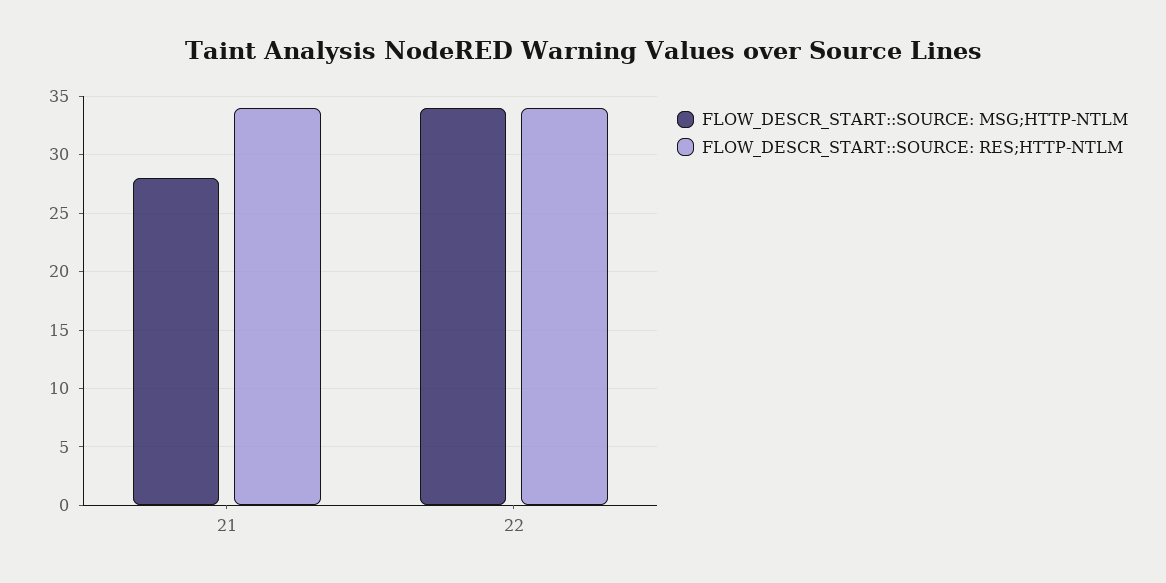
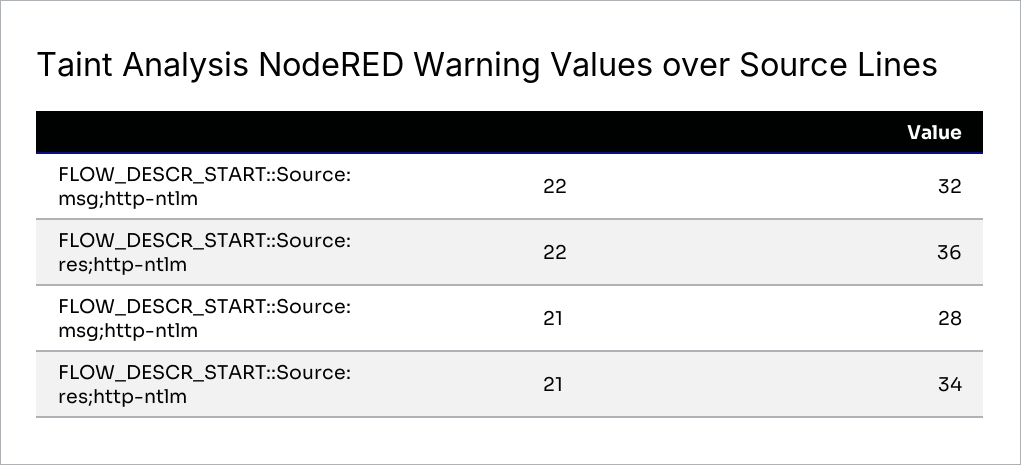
  {
    "FLOW_DESCR_START::SOURCE: MSG;HTTP-NTLM": {
      "21": 28,
-     "22": 34
+     "22": 32
    },
    "FLOW_DESCR_START::SOURCE: RES;HTTP-NTLM": {
      "21": 34,
-     "22": 34
+     "22": 36
    }
  }

